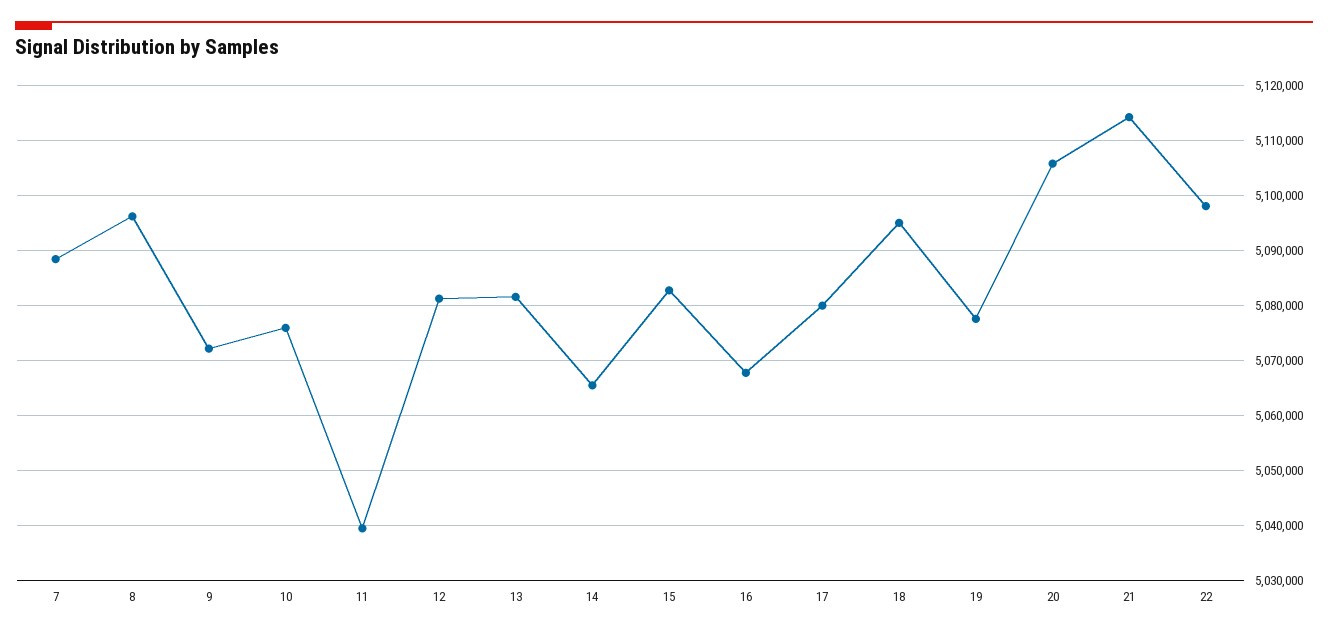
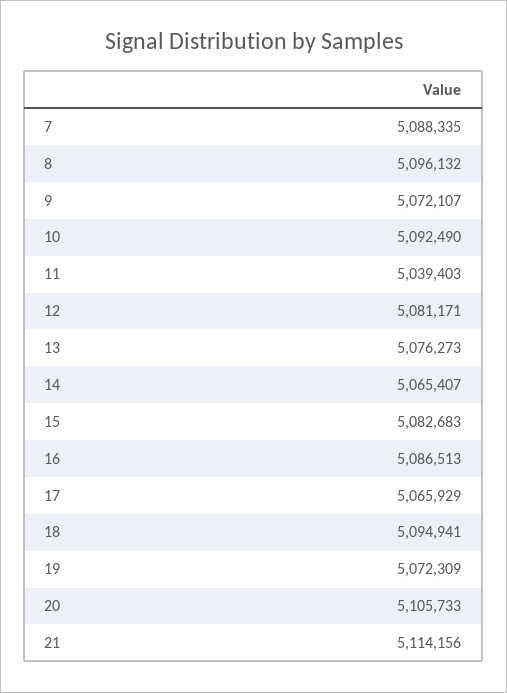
  {
    "7": 5088335,
    "8": 5096132,
    "9": 5072107,
-   "10": 5076000,
+   "10": 5092490,
    "11": 5039403,
    "12": 5081171,
-   "13": 5082000,
+   "13": 5076273,
    "14": 5065407,
    "15": 5082683,
-   "16": 5068000,
+   "16": 5086513,
-   "17": 5080000,
+   "17": 5065929,
    "18": 5094941,
-   "19": 5078000,
+   "19": 5072309,
    "20": 5105733,
-   "21": 5114156,
+   "21": 5114156
-   "22": 5098000
  }

